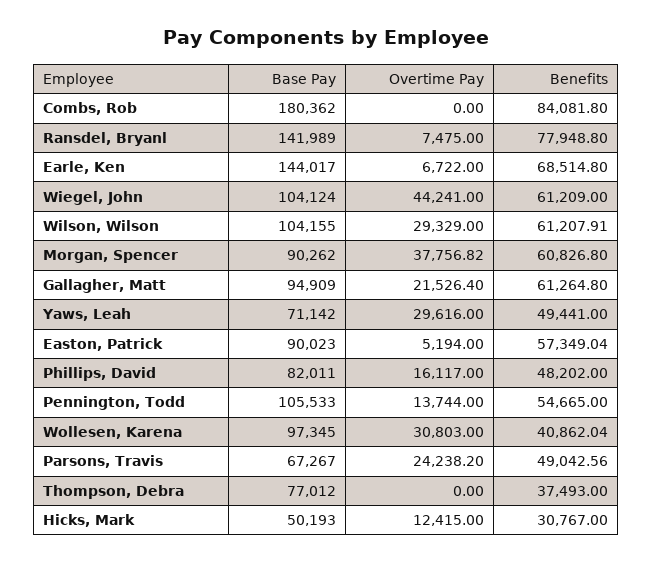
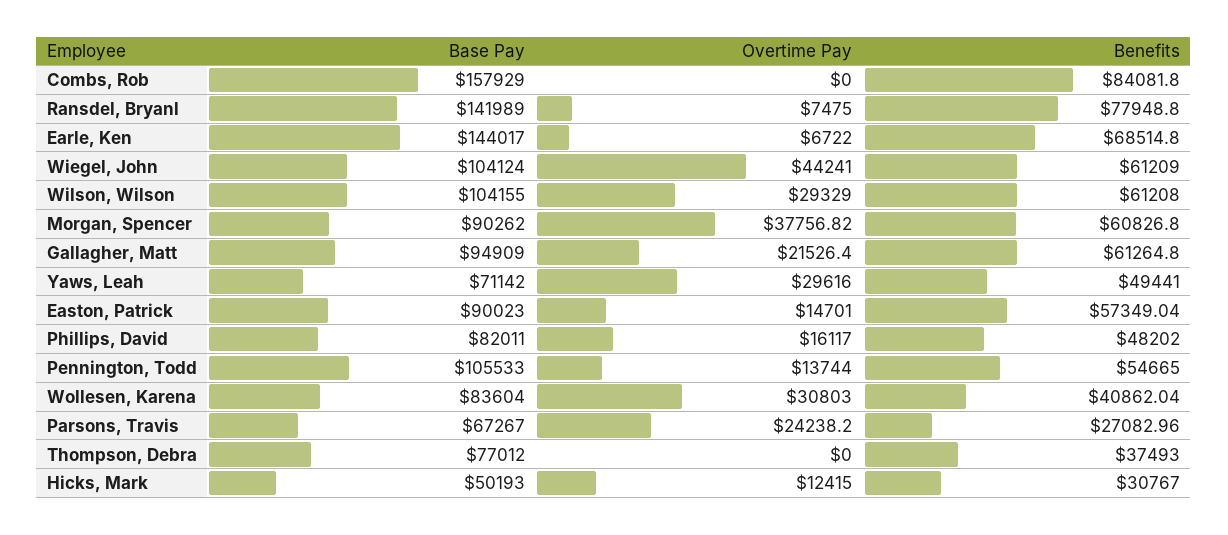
  {
    "Base Pay": {
-     "Combs, Rob": 180362,
+     "Combs, Rob": 157929,
      "Ransdel, Bryanl": 141989,
      "Earle, Ken": 144017,
      "Wiegel, John": 104124,
      "Wilson, Wilson": 104155,
      "Morgan, Spencer": 90262,
      "Gallagher, Matt": 94909,
      "Yaws, Leah": 71142,
      "Easton, Patrick": 90023,
      "Phillips, David": 82011,
      "Pennington, Todd": 105533,
-     "Wollesen, Karena": 97345,
+     "Wollesen, Karena": 83604,
      "Parsons, Travis": 67267,
      "Thompson, Debra": 77012,
      "Hicks, Mark": 50193
    },
    "Overtime Pay": {
      "Combs, Rob": 0,
      "Ransdel, Bryanl": 7475,
      "Earle, Ken": 6722,
      "Wiegel, John": 44241,
      "Wilson, Wilson": 29329,
      "Morgan, Spencer": 37756.82,
      "Gallagher, Matt": 21526.4,
      "Yaws, Leah": 29616,
-     "Easton, Patrick": 5194,
+     "Easton, Patrick": 14701,
      "Phillips, David": 16117,
      "Pennington, Todd": 13744,
      "Wollesen, Karena": 30803,
      "Parsons, Travis": 24238.2,
      "Thompson, Debra": 0,
      "Hicks, Mark": 12415
    },
    "Benefits": {
      "Combs, Rob": 84081.8,
      "Ransdel, Bryanl": 77948.8,
      "Earle, Ken": 68514.8,
      "Wiegel, John": 61209,
-     "Wilson, Wilson": 61207.91,
+     "Wilson, Wilson": 61208,
      "Morgan, Spencer": 60826.8,
      "Gallagher, Matt": 61264.8,
      "Yaws, Leah": 49441,
      "Easton, Patrick": 57349.04,
      "Phillips, David": 48202,
      "Pennington, Todd": 54665,
      "Wollesen, Karena": 40862.04,
-     "Parsons, Travis": 49042.56,
+     "Parsons, Travis": 27082.96,
      "Thompson, Debra": 37493,
      "Hicks, Mark": 30767
    }
  }

